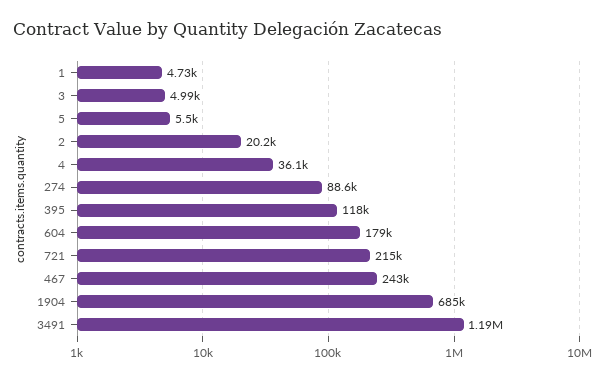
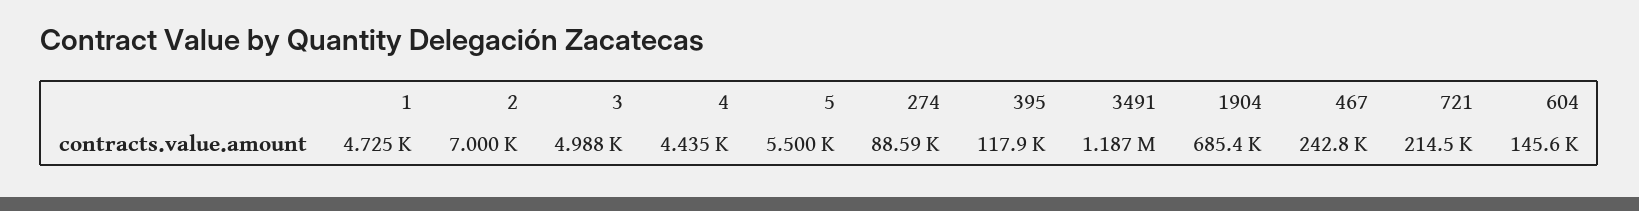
  {
    "1": 4725,
    "3": 4988,
    "5": 5500,
-   "2": 20200,
+   "2": 7000,
-   "4": 36100,
+   "4": 4435,
    "274": 88590,
    "395": 117900,
-   "604": 179000,
+   "604": 145600,
    "721": 214500,
    "467": 242800,
    "1904": 685400,
    "3491": 1187000
  }

